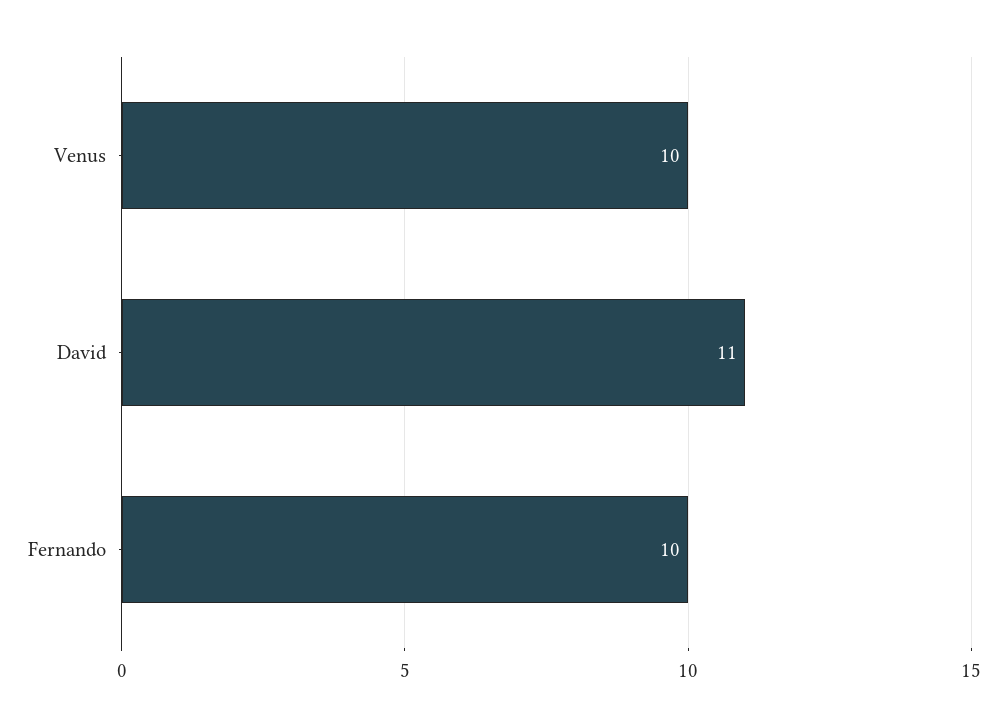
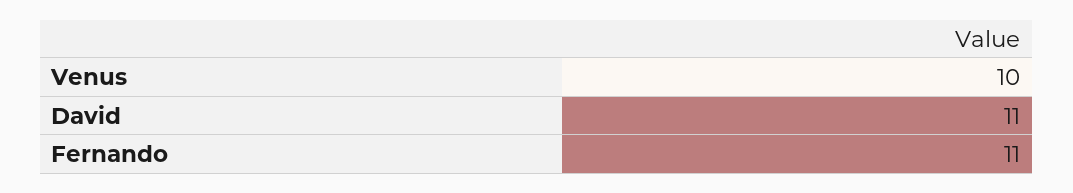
  {
    "Venus": 10,
    "David": 11,
-   "Fernando": 10
+   "Fernando": 11
  }

